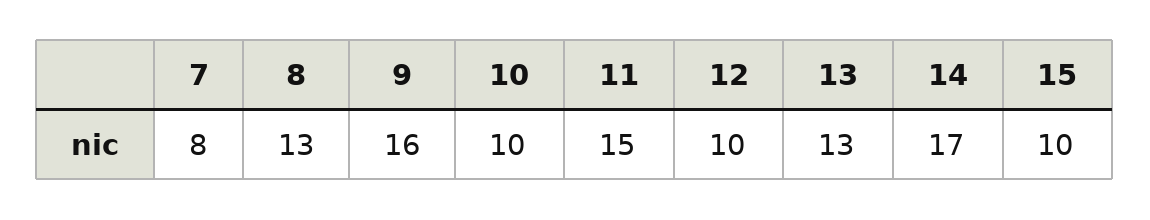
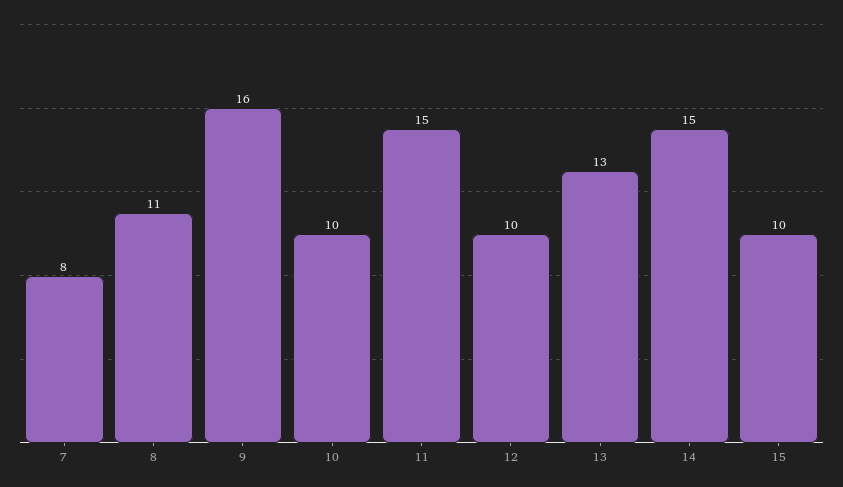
  {
    "7": 8,
-   "8": 13,
+   "8": 11,
    "9": 16,
    "10": 10,
    "11": 15,
    "12": 10,
    "13": 13,
-   "14": 17,
+   "14": 15,
    "15": 10
  }

